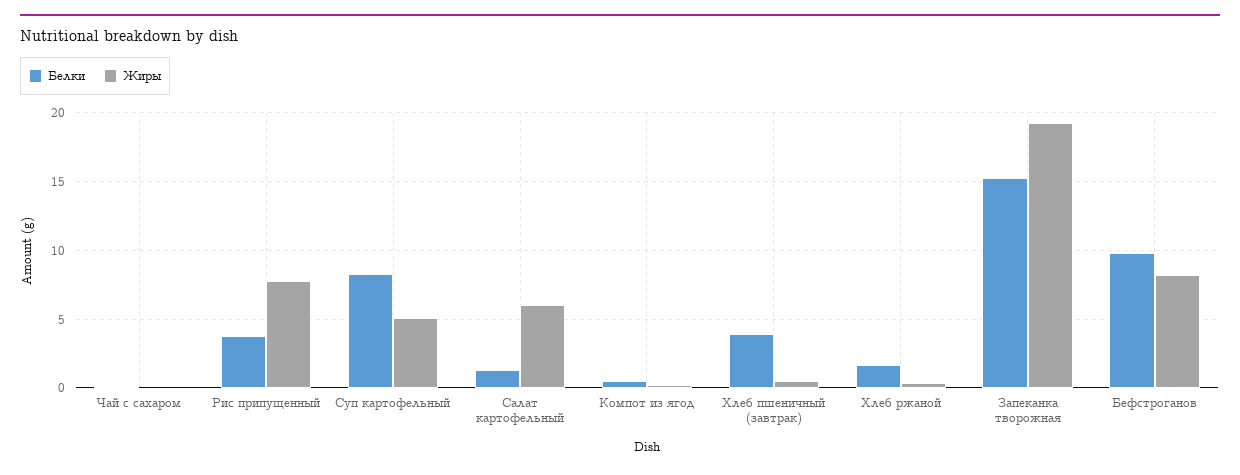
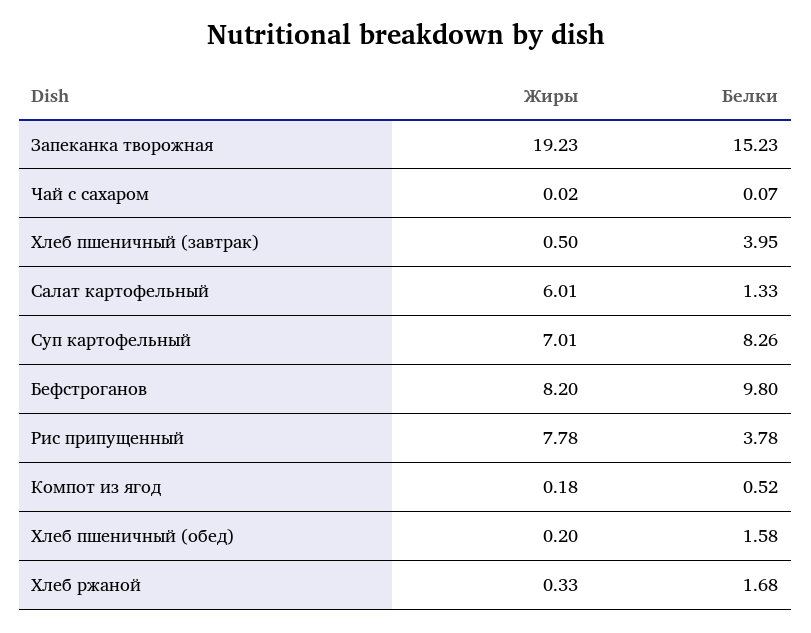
  {
    "Белки": {
      "Чай с сахаром": 0.07,
      "Рис припущенный": 3.78,
      "Суп картофельный": 8.26,
      "Салат картофельный": 1.33,
      "Компот из ягод": 0.52,
      "Хлеб пшеничный (завтрак)": 3.95,
      "Хлеб ржаной": 1.68,
      "Запеканка творожная": 15.23,
-     "Бефстроганов": 9.8
+     "Бефстроганов": 9.8,
+     "Хлеб пшеничный (обед)": 1.58
    },
    "Жиры": {
      "Чай с сахаром": 0.02,
      "Рис припущенный": 7.78,
-     "Суп картофельный": 5,
+     "Суп картофельный": 7.01,
      "Салат картофельный": 6.01,
      "Компот из ягод": 0.18,
      "Хлеб пшеничный (завтрак)": 0.5,
      "Хлеб ржаной": 0.33,
      "Запеканка творожная": 19.23,
-     "Бефстроганов": 8.2
+     "Бефстроганов": 8.2,
+     "Хлеб пшеничный (обед)": 0.2
    }
  }

